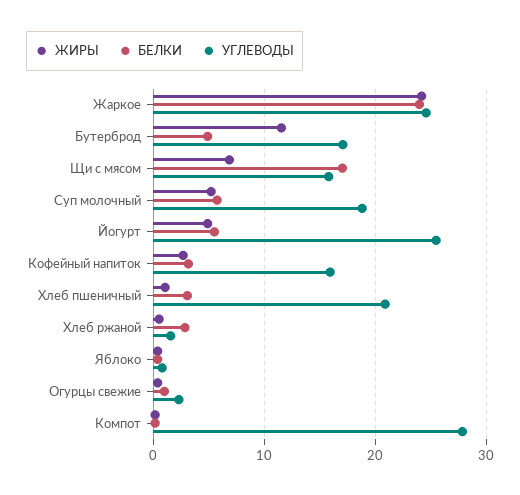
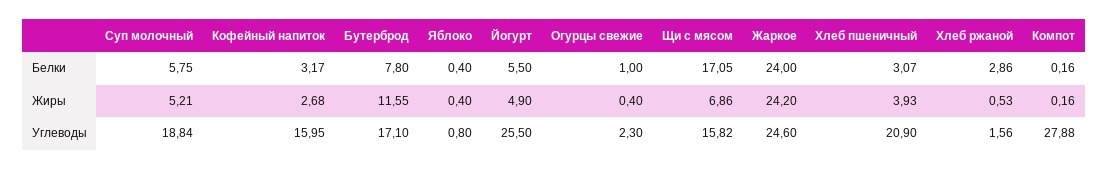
  {
    "ЖИРЫ": {
      "Жаркое": 24.2,
      "Бутерброд": 11.55,
      "Щи с мясом": 6.86,
      "Суп молочный": 5.21,
      "Йогурт": 4.9,
      "Кофейный напиток": 2.68,
-     "Хлеб пшеничный": 1,
+     "Хлеб пшеничный": 3.93,
      "Хлеб ржаной": 0.53,
      "Яблоко": 0.4,
      "Огурцы свежие": 0.4,
      "Компот": 0.16
    },
    "БЕЛКИ": {
      "Жаркое": 24,
-     "Бутерброд": 5,
+     "Бутерброд": 7.8,
      "Щи с мясом": 17.05,
      "Суп молочный": 5.75,
      "Йогурт": 5.5,
      "Кофейный напиток": 3.17,
      "Хлеб пшеничный": 3.07,
      "Хлеб ржаной": 2.86,
      "Яблоко": 0.4,
      "Огурцы свежие": 1,
      "Компот": 0.16
    },
    "УГЛЕВОДЫ": {
      "Жаркое": 24.6,
      "Бутерброд": 17.1,
      "Щи с мясом": 15.82,
      "Суп молочный": 18.84,
      "Йогурт": 25.5,
      "Кофейный напиток": 15.95,
      "Хлеб пшеничный": 20.9,
      "Хлеб ржаной": 1.56,
      "Яблоко": 0.8,
      "Огурцы свежие": 2.3,
      "Компот": 27.88
    }
  }

